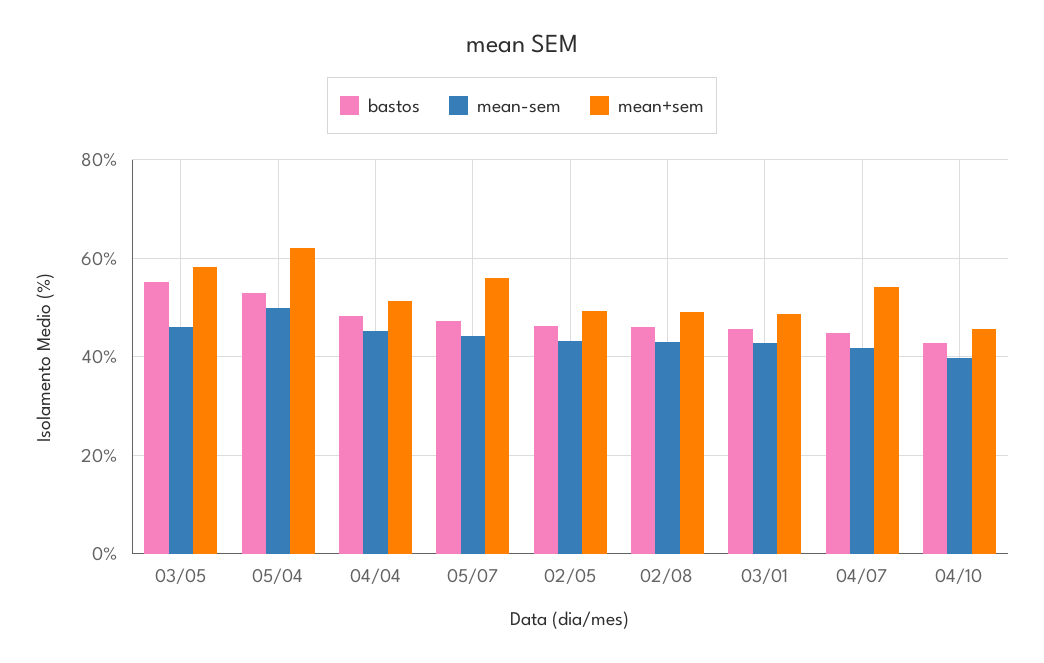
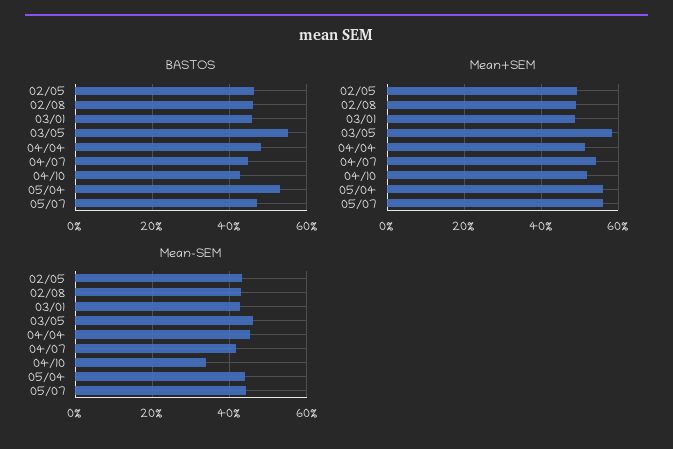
  {
    "bastos": {
      "03/05": 56,
      "05/04": 54,
      "04/04": 48,
      "05/07": 48,
      "02/05": 46,
      "02/08": 46,
      "03/01": 46,
      "04/07": 44,
      "04/10": 42
    },
    "mean-sem": {
      "03/05": 46,
-     "05/04": 50,
+     "05/04": 44,
      "04/04": 46,
      "05/07": 44,
      "02/05": 44,
      "02/08": 44,
      "03/01": 42,
      "04/07": 42,
-     "04/10": 40
+     "04/10": 34
    },
    "mean+sem": {
      "03/05": 58,
-     "05/04": 62,
+     "05/04": 56,
      "04/04": 52,
      "05/07": 56,
      "02/05": 50,
      "02/08": 50,
      "03/01": 48,
      "04/07": 54,
-     "04/10": 46
+     "04/10": 52
    }
  }

